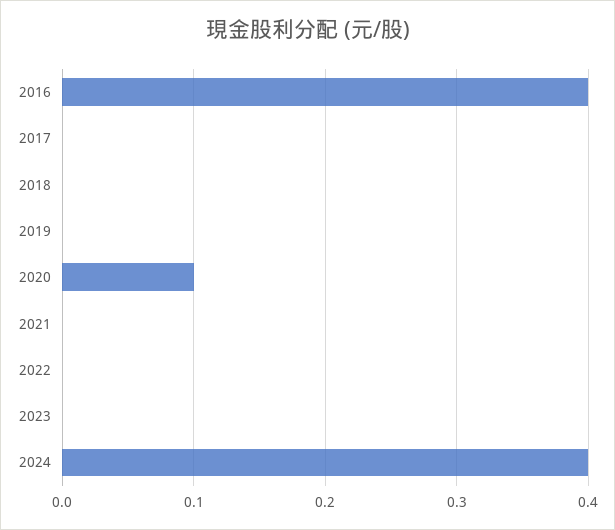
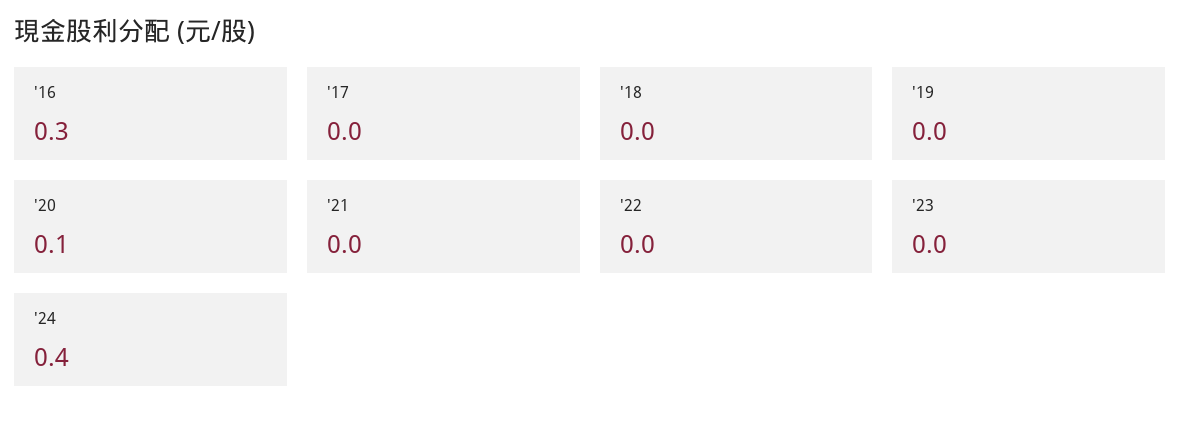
  {
-   "2016": 0.4,
+   "2016": 0.3,
    "2017": 0,
    "2018": 0,
    "2019": 0,
    "2020": 0.1,
    "2021": 0,
    "2022": 0,
    "2023": 0,
    "2024": 0.4
  }

